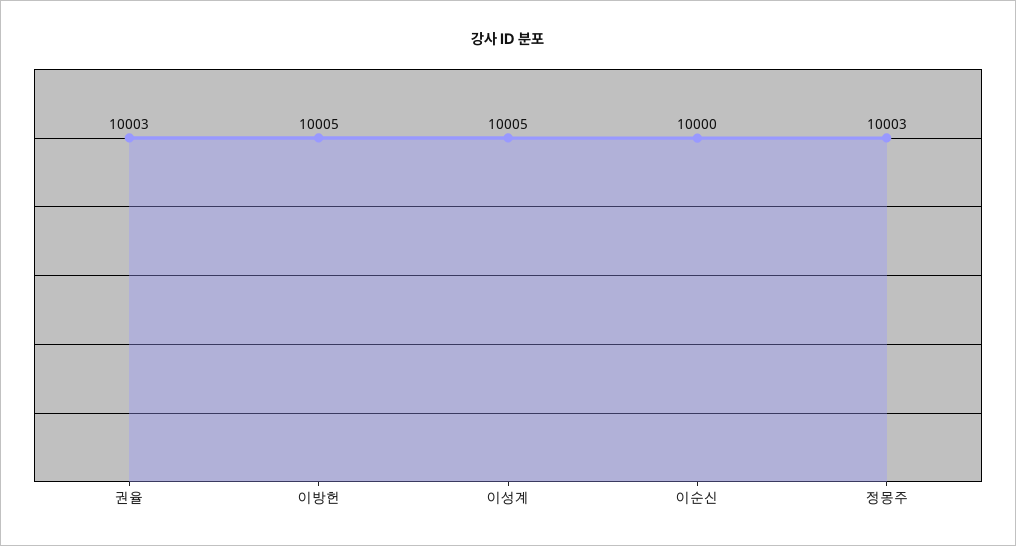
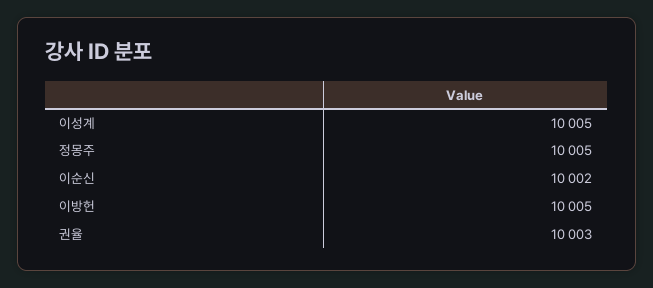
  {
    "권율": 10003,
    "이방헌": 10005,
    "이성계": 10005,
-   "이순신": 10000,
+   "이순신": 10002,
-   "정몽주": 10003
+   "정몽주": 10005
  }

